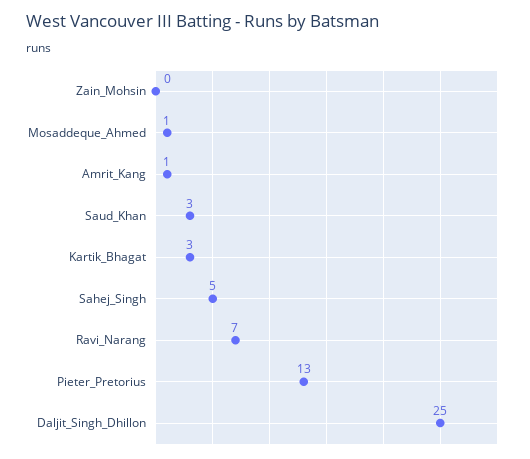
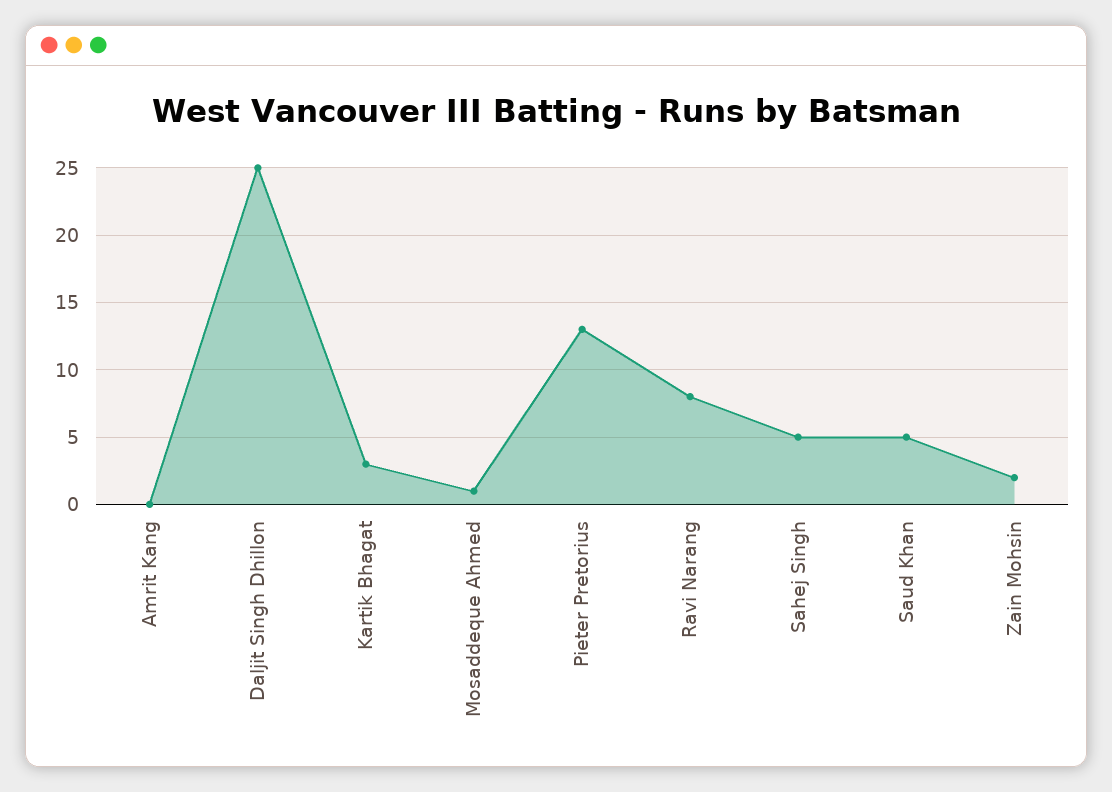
  {
-   "Zain_Mohsin": 0,
+   "Zain_Mohsin": 2,
    "Mosaddeque_Ahmed": 1,
-   "Amrit_Kang": 1,
+   "Amrit_Kang": 0,
-   "Saud_Khan": 3,
+   "Saud_Khan": 5,
    "Kartik_Bhagat": 3,
    "Sahej_Singh": 5,
-   "Ravi_Narang": 7,
+   "Ravi_Narang": 8,
    "Pieter_Pretorius": 13,
    "Daljit_Singh_Dhillon": 25
  }

